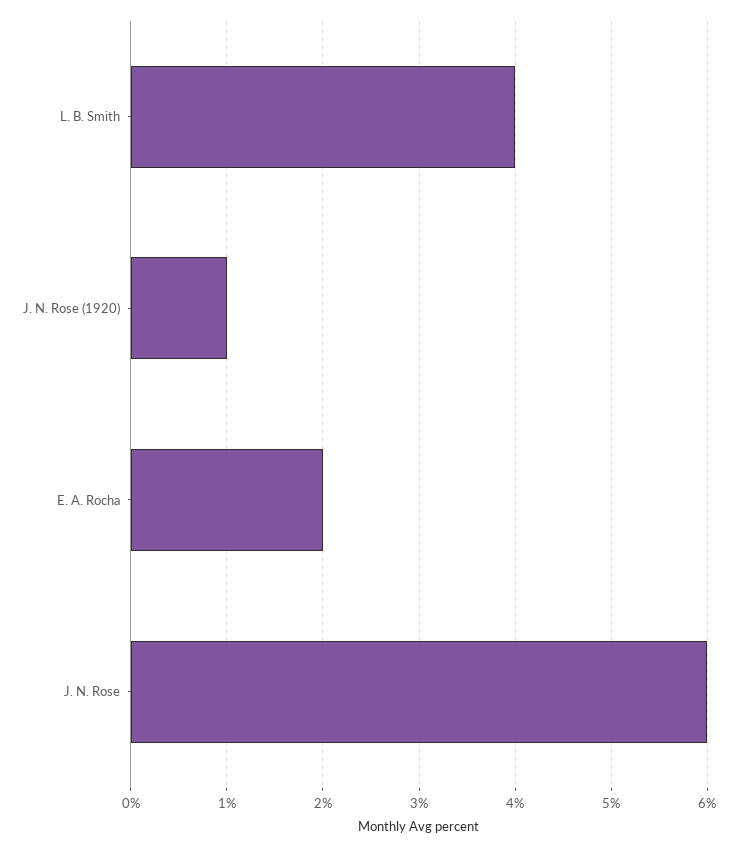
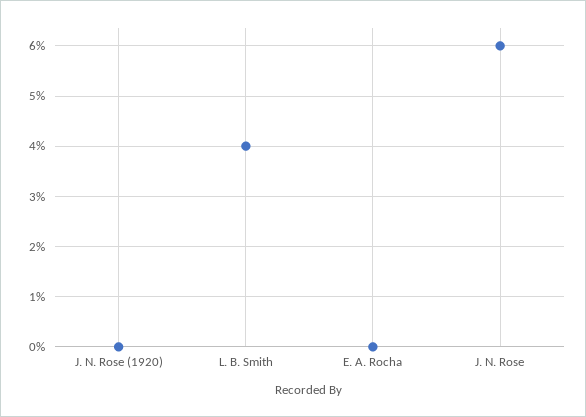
  {
    "L. B. Smith": 4,
-   "J. N. Rose (1920)": 1,
+   "J. N. Rose (1920)": 0,
-   "E. A. Rocha": 2,
+   "E. A. Rocha": 0,
    "J. N. Rose": 6
  }

